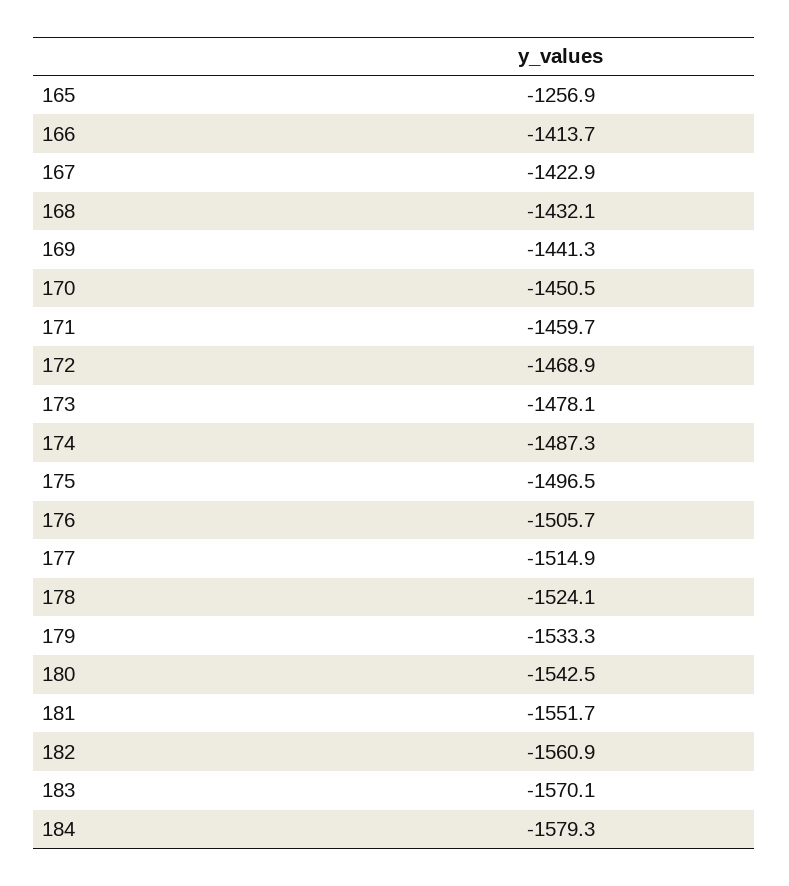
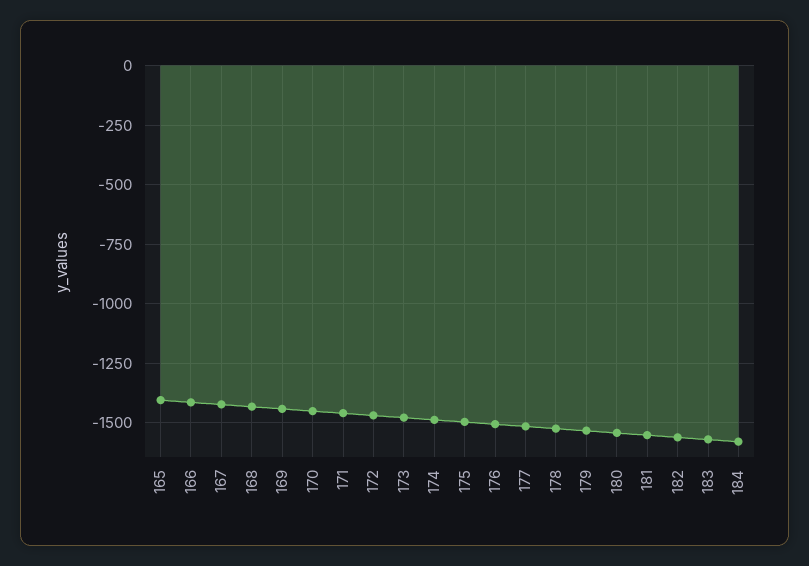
  {
-   "165": -1256.9,
+   "165": -1400,
    "166": -1413.7,
    "167": -1422.9,
    "168": -1432.1,
    "169": -1441.3,
    "170": -1450.5,
    "171": -1459.7,
    "172": -1468.9,
    "173": -1478.1,
    "174": -1487.3,
    "175": -1496.5,
    "176": -1505.7,
    "177": -1514.9,
    "178": -1524.1,
    "179": -1533.3,
    "180": -1542.5,
    "181": -1551.7,
    "182": -1560.9,
    "183": -1570.1,
    "184": -1579.3
  }

